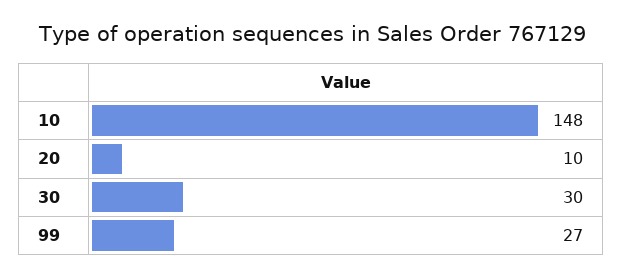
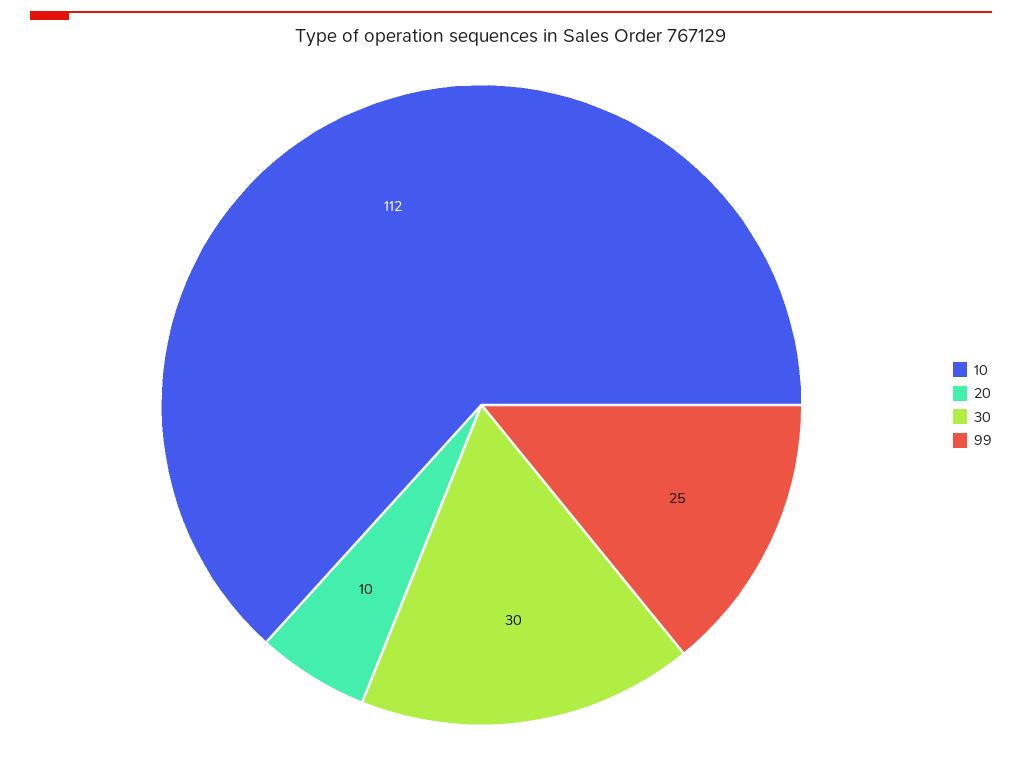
  {
-   "10": 148,
+   "10": 112,
    "20": 10,
    "30": 30,
-   "99": 27
+   "99": 25
  }

